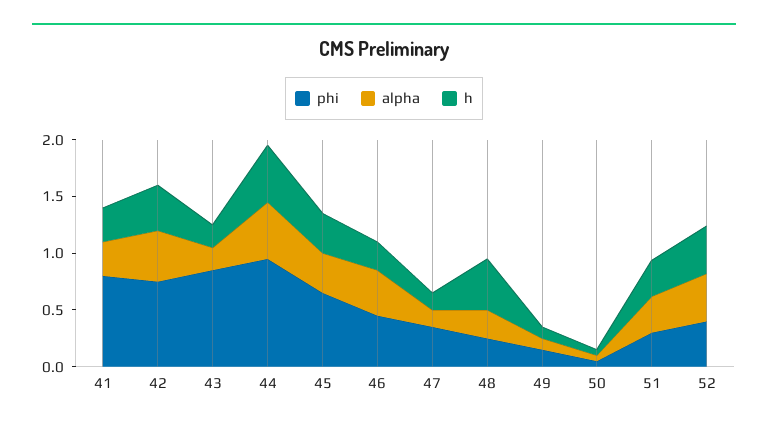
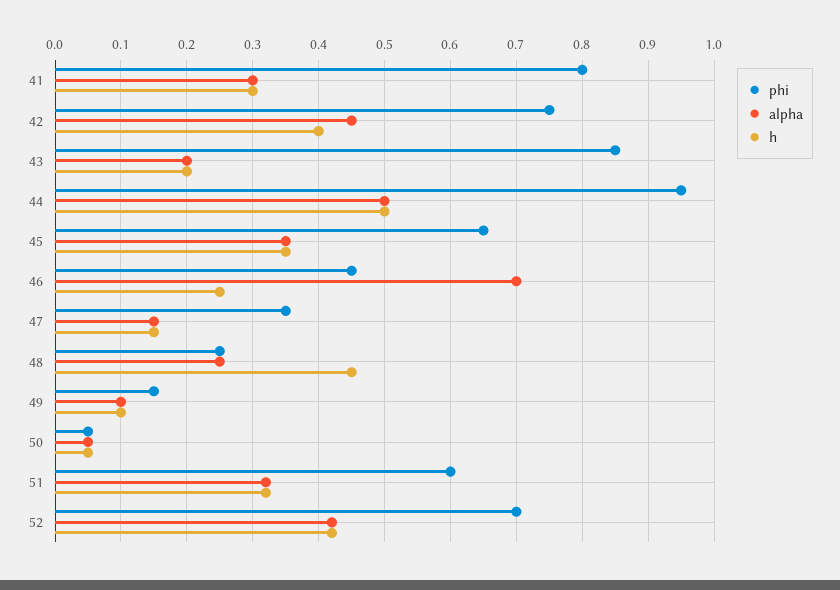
  {
    "phi": {
      "41": 0.8,
      "42": 0.75,
      "43": 0.85,
      "44": 0.95,
      "45": 0.65,
      "46": 0.45,
      "47": 0.35,
      "48": 0.25,
      "49": 0.15,
      "50": 0.05,
-     "51": 0.3,
+     "51": 0.6,
-     "52": 0.4
+     "52": 0.7
    },
    "alpha": {
      "41": 0.3,
      "42": 0.45,
      "43": 0.2,
      "44": 0.5,
      "45": 0.35,
-     "46": 0.4,
+     "46": 0.7,
      "47": 0.15,
      "48": 0.25,
      "49": 0.1,
      "50": 0.05,
      "51": 0.32,
      "52": 0.42
    },
    "h": {
      "41": 0.3,
      "42": 0.4,
      "43": 0.2,
      "44": 0.5,
      "45": 0.35,
      "46": 0.25,
      "47": 0.15,
      "48": 0.45,
      "49": 0.1,
      "50": 0.05,
      "51": 0.32,
      "52": 0.42
    }
  }

